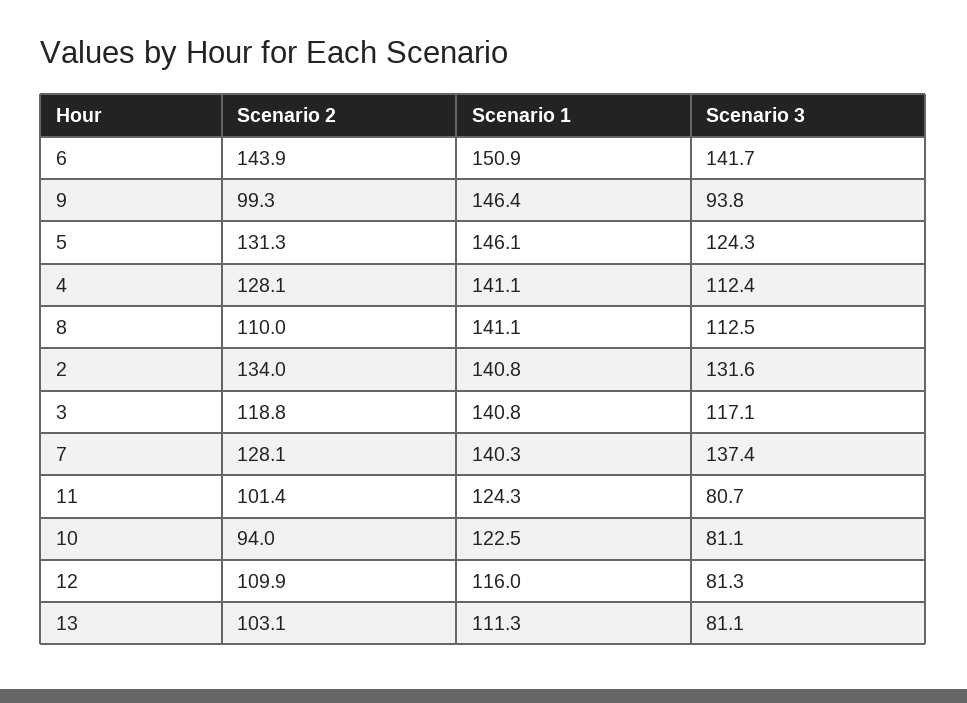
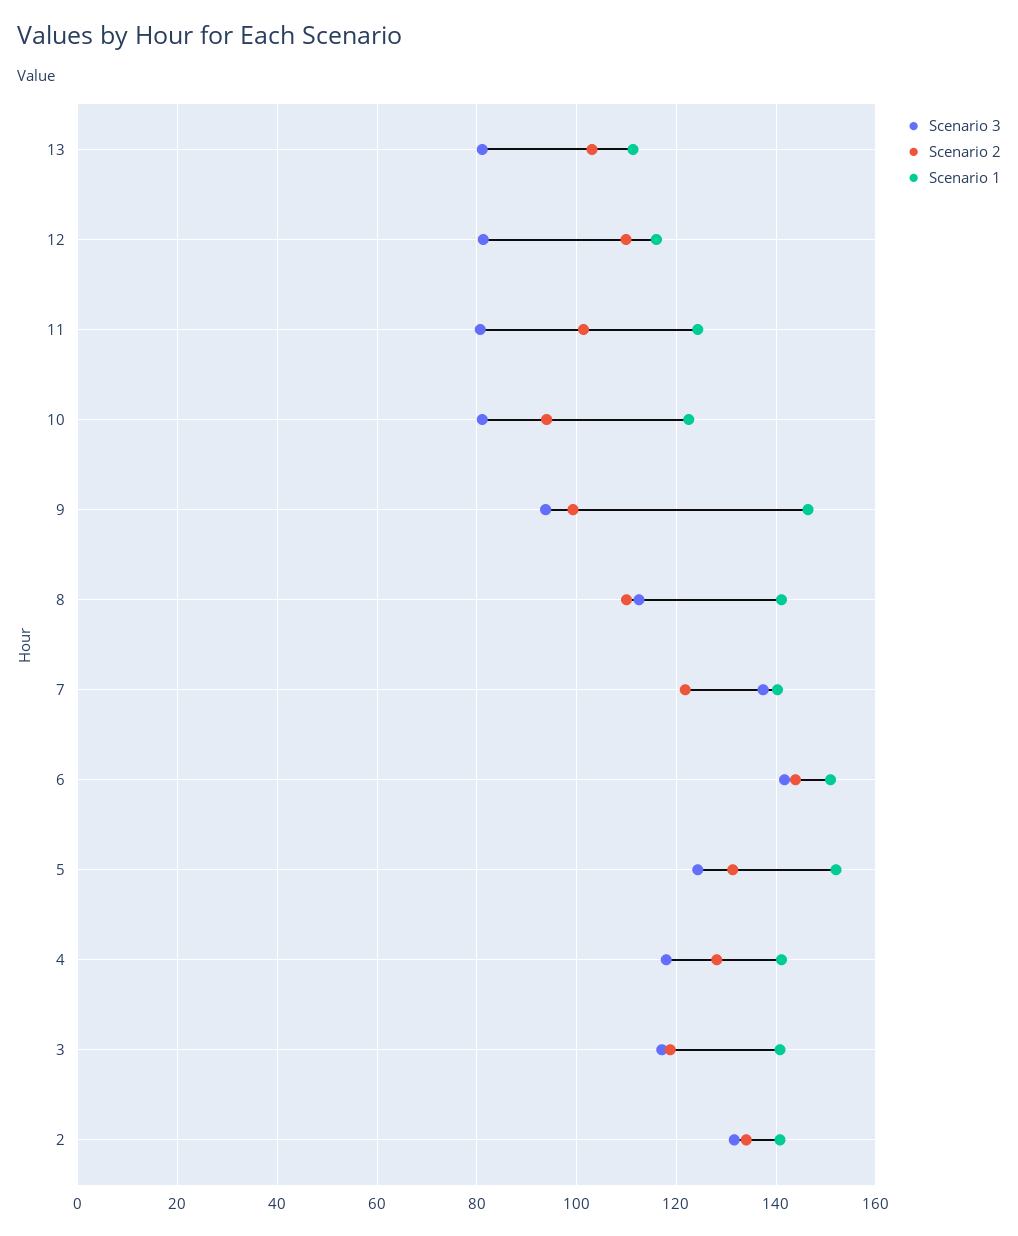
  {
    "Scenario 2": {
      "6": 143.9,
      "9": 99.3,
      "5": 131.3,
      "4": 128.1,
      "8": 110,
      "2": 134,
      "3": 118.8,
-     "7": 128.1,
+     "7": 122,
      "11": 101.4,
      "10": 94,
      "12": 109.9,
      "13": 103.1
    },
    "Scenario 1": {
      "6": 150.9,
      "9": 146.4,
-     "5": 146.1,
+     "5": 152,
      "4": 141.1,
      "8": 141.1,
      "2": 140.8,
      "3": 140.8,
      "7": 140.3,
      "11": 124.3,
      "10": 122.5,
      "12": 116,
      "13": 111.3
    },
    "Scenario 3": {
      "6": 141.7,
      "9": 93.8,
      "5": 124.3,
-     "4": 112.4,
+     "4": 118,
      "8": 112.5,
      "2": 131.6,
      "3": 117.1,
      "7": 137.4,
      "11": 80.7,
      "10": 81.1,
      "12": 81.3,
      "13": 81.1
    }
  }

